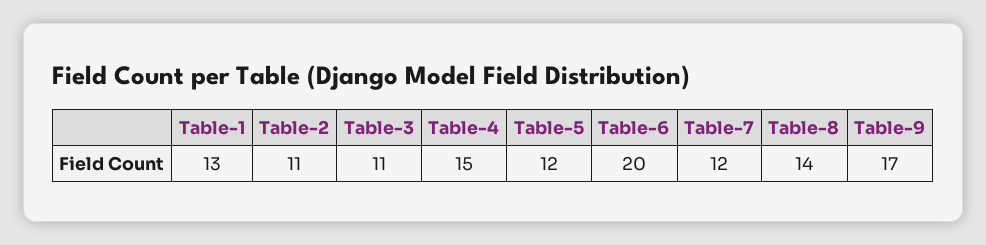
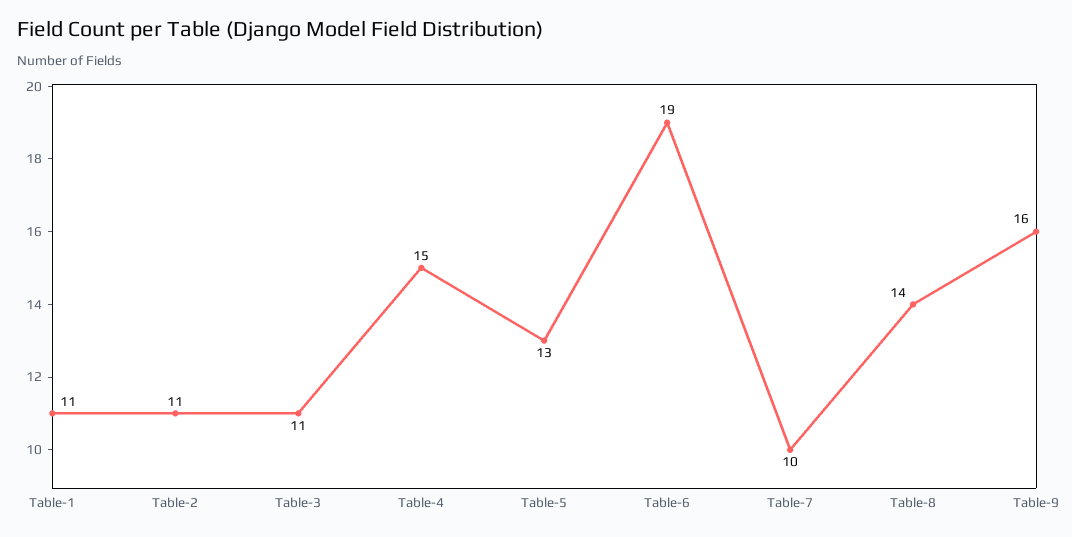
  {
-   "Table-1": 13,
+   "Table-1": 11,
    "Table-2": 11,
    "Table-3": 11,
    "Table-4": 15,
-   "Table-5": 12,
+   "Table-5": 13,
-   "Table-6": 20,
+   "Table-6": 19,
-   "Table-7": 12,
+   "Table-7": 10,
    "Table-8": 14,
-   "Table-9": 17
+   "Table-9": 16
  }

